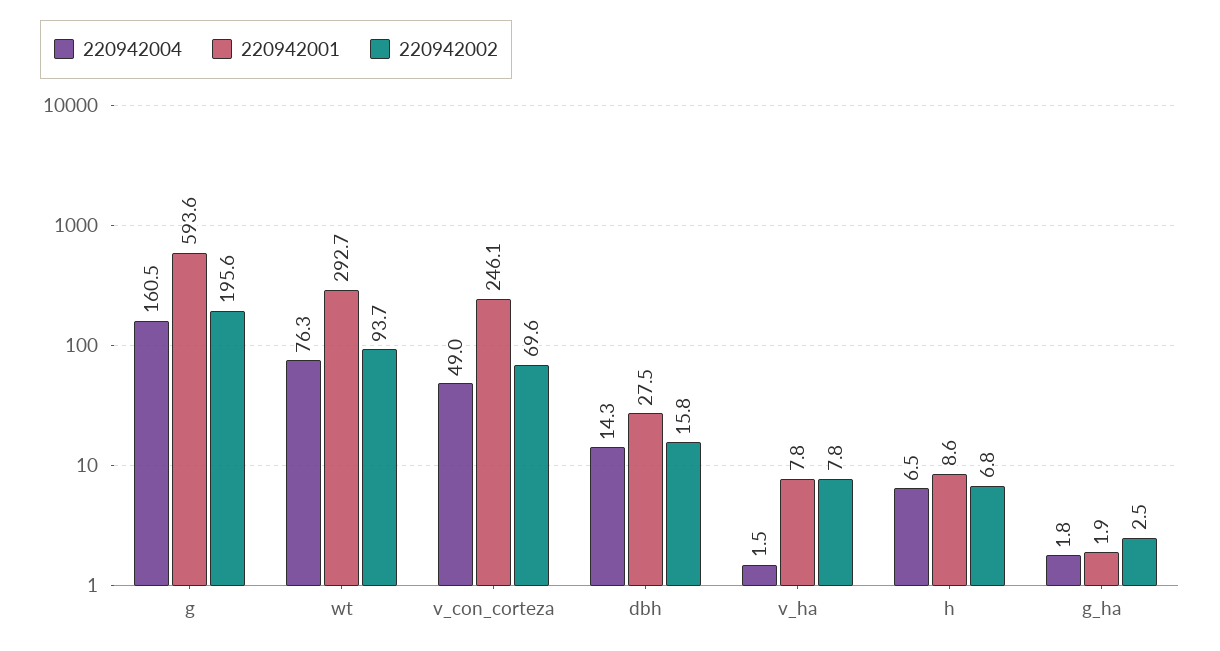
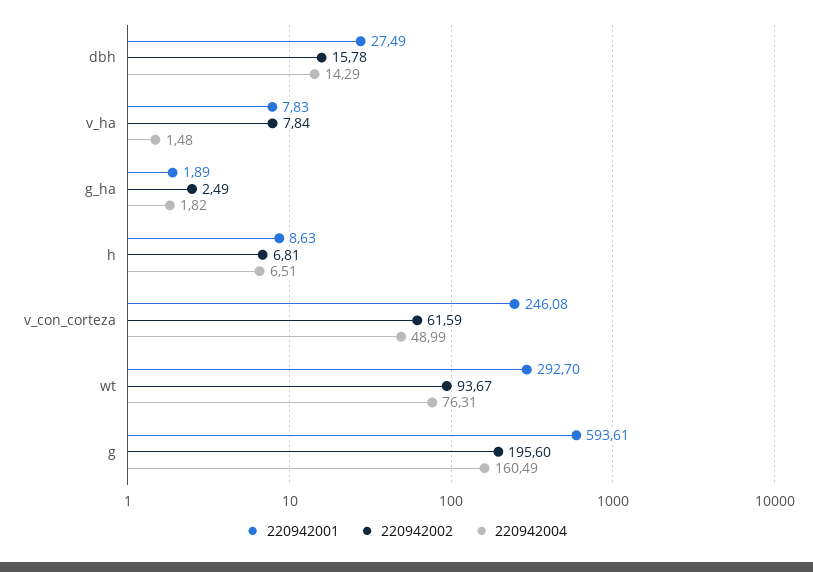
  {
    "220942004": {
      "g": 160.49,
      "wt": 76.31,
      "v_con_corteza": 48.99,
      "dbh": 14.29,
      "v_ha": 1.48,
      "h": 6.51,
      "g_ha": 1.82
    },
    "220942001": {
      "g": 593.61,
      "wt": 292.7,
      "v_con_corteza": 246.08,
      "dbh": 27.49,
      "v_ha": 7.83,
      "h": 8.63,
      "g_ha": 1.89
    },
    "220942002": {
      "g": 195.6,
      "wt": 93.67,
-     "v_con_corteza": 69.6,
+     "v_con_corteza": 61.59,
      "dbh": 15.78,
      "v_ha": 7.84,
      "h": 6.81,
      "g_ha": 2.49
    }
  }

